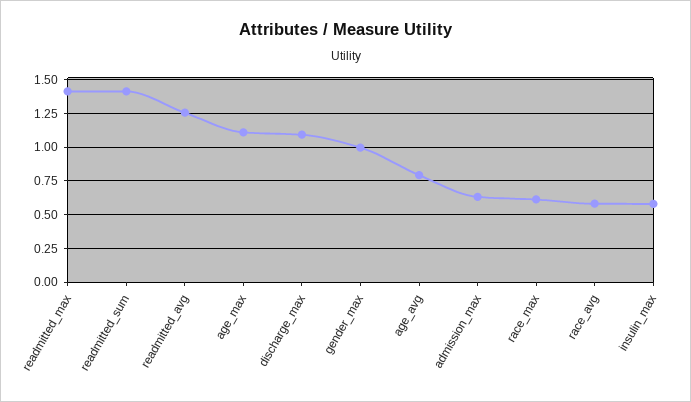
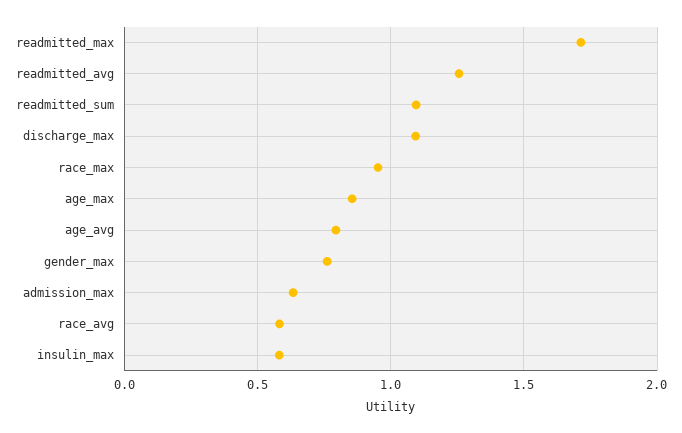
  {
-   "readmitted_max": 1.4,
+   "readmitted_max": 1.7,
-   "readmitted_sum": 1.4,
+   "readmitted_sum": 1.1,
    "readmitted_avg": 1.25,
-   "age_max": 1.1,
+   "age_max": 0.85,
    "discharge_max": 1.1,
-   "gender_max": 1,
+   "gender_max": 0.75,
    "age_avg": 0.8,
    "admission_max": 0.65,
-   "race_max": 0.6,
+   "race_max": 0.95,
    "race_avg": 0.6,
    "insulin_max": 0.6
  }

